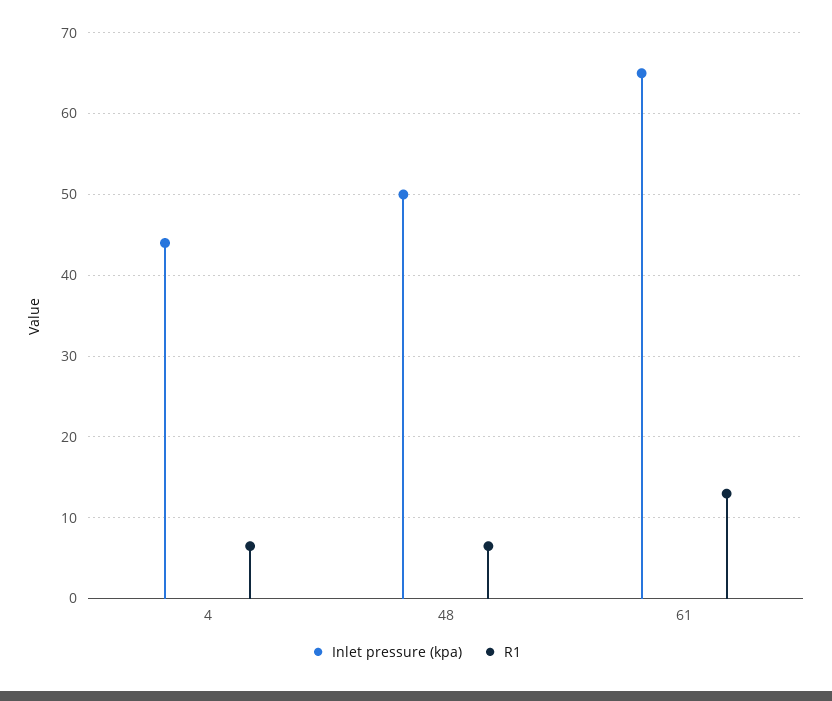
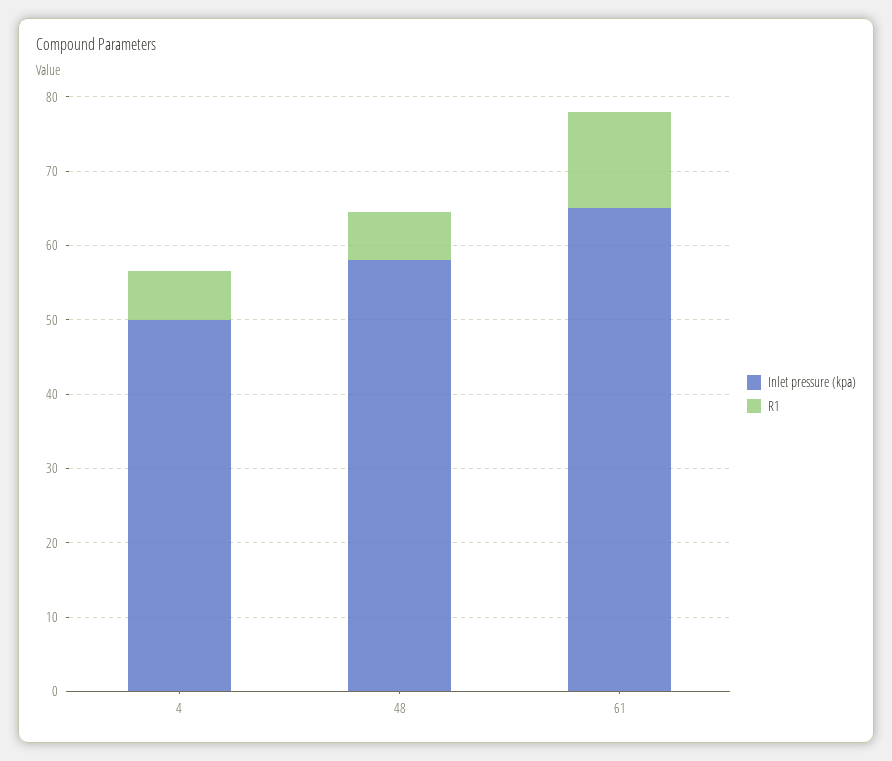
  {
    "Inlet pressure (kpa)": {
-     "4": 44,
+     "4": 50,
-     "48": 50,
+     "48": 58,
      "61": 65
    },
    "R1": {
      "4": 7,
      "48": 7,
      "61": 13
    }
  }

